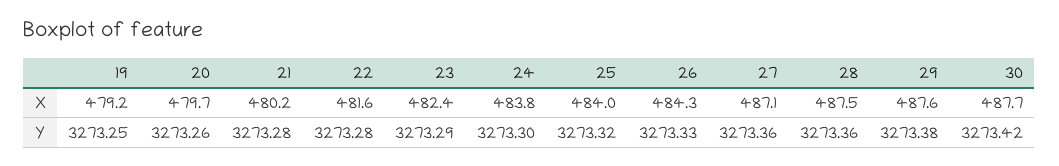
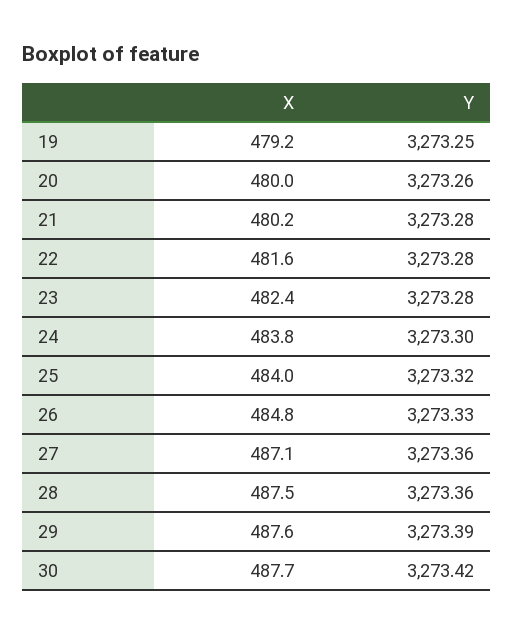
  {
    "19": {
      "X": 479.2,
      "Y": 3273.25
    },
    "20": {
-     "X": 479.7,
+     "X": 480,
      "Y": 3273.26
    },
    "21": {
      "X": 480.2,
      "Y": 3273.28
    },
    "22": {
      "X": 481.6,
      "Y": 3273.28
    },
    "23": {
      "X": 482.4,
-     "Y": 3273.29
+     "Y": 3273.28
    },
    "24": {
      "X": 483.8,
      "Y": 3273.3
    },
    "25": {
      "X": 484,
      "Y": 3273.32
    },
    "26": {
-     "X": 484.3,
+     "X": 484.8,
      "Y": 3273.33
    },
    "27": {
      "X": 487.1,
      "Y": 3273.36
    },
    "28": {
      "X": 487.5,
      "Y": 3273.36
    },
    "29": {
      "X": 487.6,
-     "Y": 3273.38
+     "Y": 3273.39
    },
    "30": {
      "X": 487.7,
      "Y": 3273.42
    }
  }

